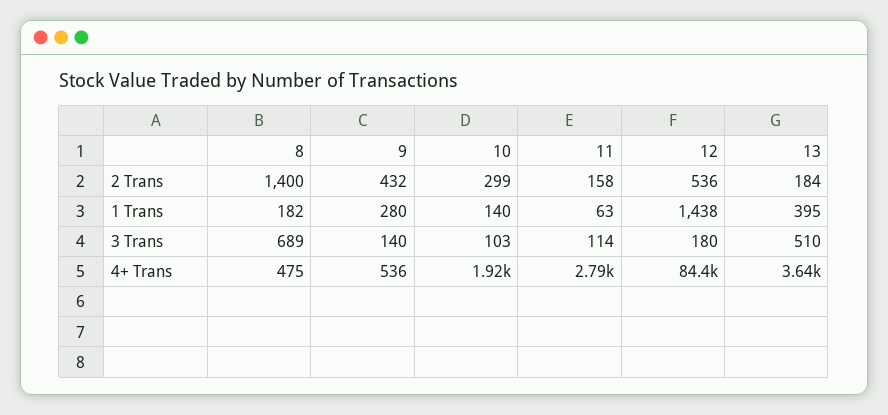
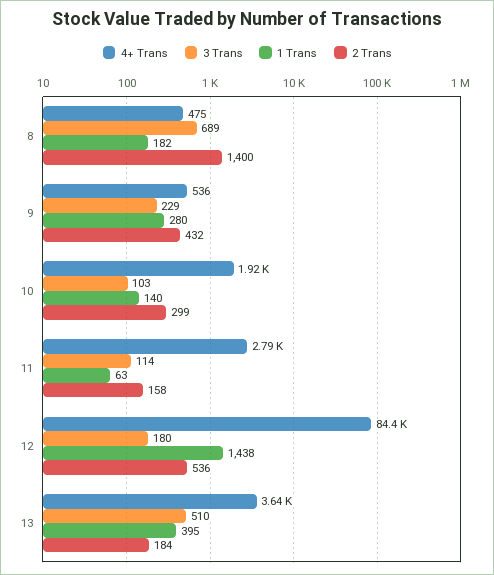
  {
    "2 Trans": {
      "8": 1400,
      "9": 432,
      "10": 299,
      "11": 158,
      "12": 536,
      "13": 184
    },
    "1 Trans": {
      "8": 182,
      "9": 280,
      "10": 140,
      "11": 63,
      "12": 1438,
      "13": 395
    },
    "3 Trans": {
      "8": 689,
-     "9": 140,
+     "9": 229,
      "10": 103,
      "11": 114,
      "12": 180,
      "13": 510
    },
    "4+ Trans": {
      "8": 475,
      "9": 536,
      "10": 1920,
      "11": 2790,
      "12": 84400,
      "13": 3640
    }
  }

